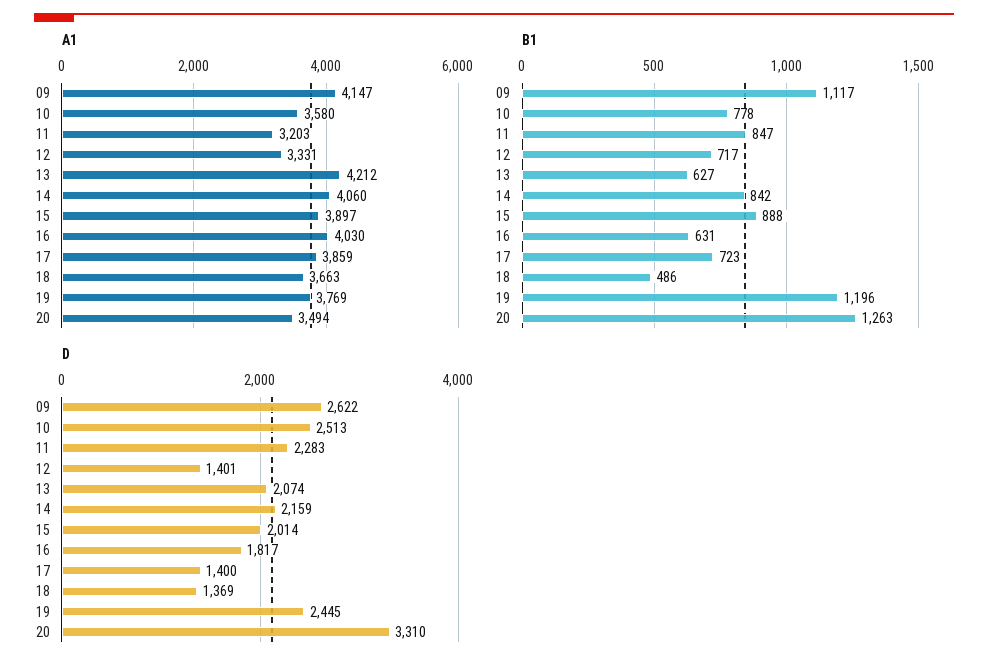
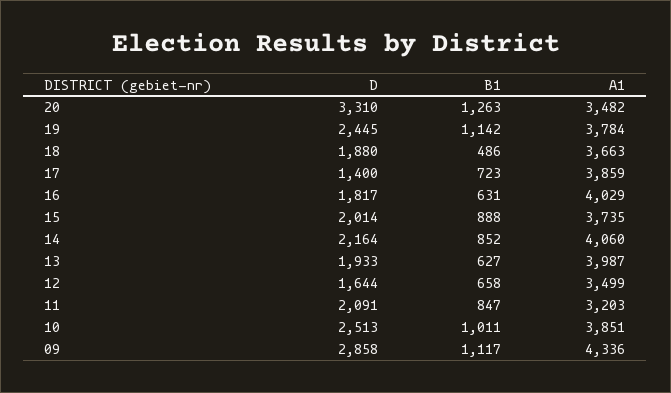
  {
    "A1": {
-     "09": 4147,
+     "09": 4336,
-     "10": 3580,
+     "10": 3851,
      "11": 3203,
-     "12": 3331,
+     "12": 3499,
-     "13": 4212,
+     "13": 3987,
      "14": 4060,
-     "15": 3897,
+     "15": 3735,
-     "16": 4030,
+     "16": 4029,
      "17": 3859,
      "18": 3663,
-     "19": 3769,
+     "19": 3784,
-     "20": 3494
+     "20": 3482
    },
    "B1": {
      "09": 1117,
-     "10": 778,
+     "10": 1011,
      "11": 847,
-     "12": 717,
+     "12": 658,
      "13": 627,
-     "14": 842,
+     "14": 852,
      "15": 888,
      "16": 631,
      "17": 723,
      "18": 486,
-     "19": 1196,
+     "19": 1142,
      "20": 1263
    },
    "D": {
-     "09": 2622,
+     "09": 2858,
      "10": 2513,
-     "11": 2283,
+     "11": 2091,
-     "12": 1401,
+     "12": 1644,
-     "13": 2074,
+     "13": 1933,
-     "14": 2159,
+     "14": 2164,
      "15": 2014,
      "16": 1817,
      "17": 1400,
-     "18": 1369,
+     "18": 1880,
      "19": 2445,
      "20": 3310
    }
  }

